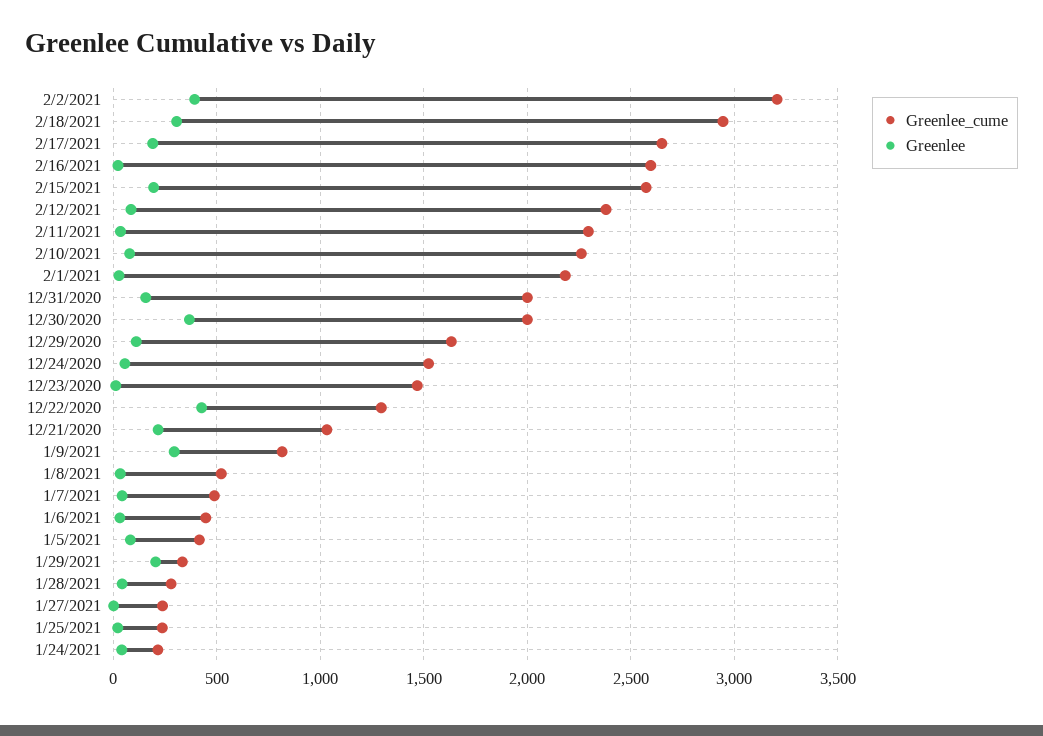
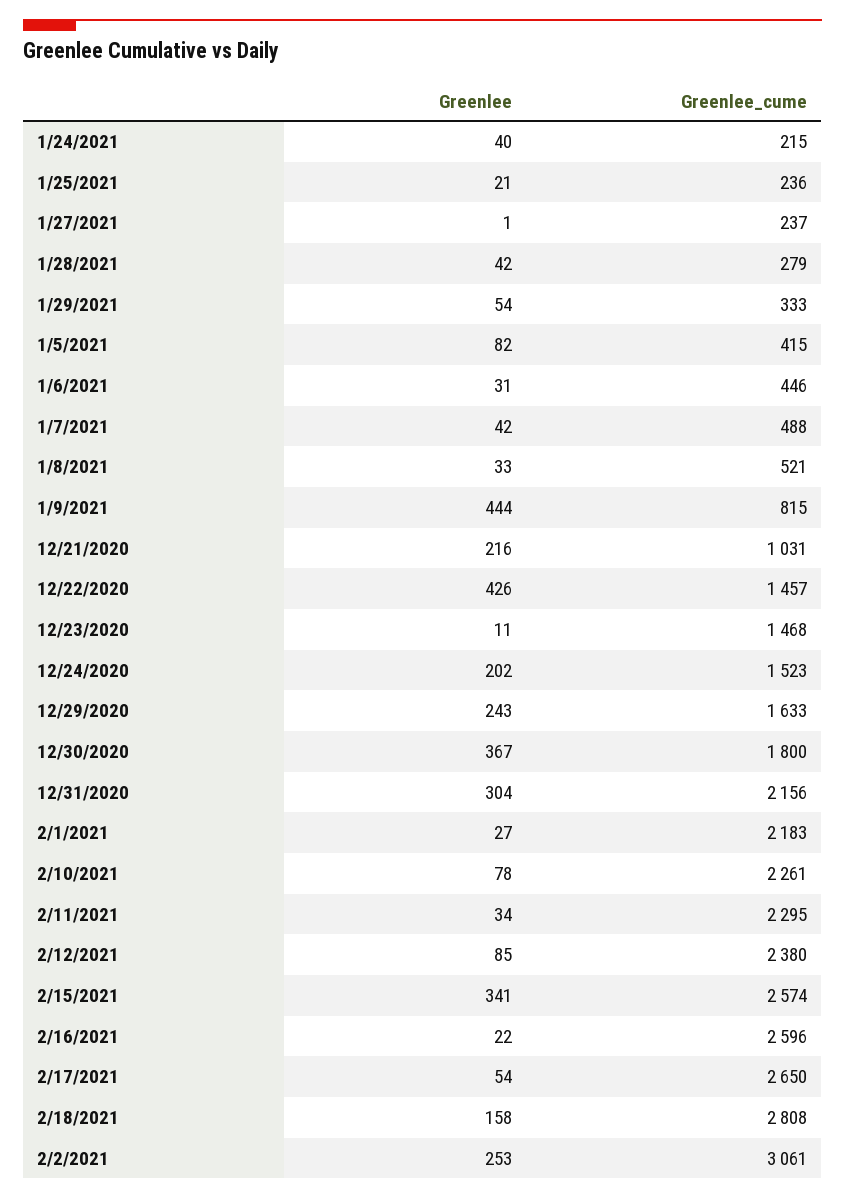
  {
    "Greenlee_cume": {
-     "2/2/2021": 3200,
+     "2/2/2021": 3061,
-     "2/18/2021": 2950,
+     "2/18/2021": 2808,
      "2/17/2021": 2650,
      "2/16/2021": 2596,
      "2/15/2021": 2574,
      "2/12/2021": 2380,
      "2/11/2021": 2295,
      "2/10/2021": 2261,
      "2/1/2021": 2183,
-     "12/31/2020": 2000,
+     "12/31/2020": 2156,
-     "12/30/2020": 2000,
+     "12/30/2020": 1800,
      "12/29/2020": 1633,
      "12/24/2020": 1523,
      "12/23/2020": 1468,
-     "12/22/2020": 1300,
+     "12/22/2020": 1457,
      "12/21/2020": 1031,
      "1/9/2021": 815,
      "1/8/2021": 521,
      "1/7/2021": 488,
      "1/6/2021": 446,
      "1/5/2021": 415,
      "1/29/2021": 333,
      "1/28/2021": 279,
      "1/27/2021": 237,
      "1/25/2021": 236,
      "1/24/2021": 215
    },
    "Greenlee": {
-     "2/2/2021": 400,
+     "2/2/2021": 253,
-     "2/18/2021": 300,
+     "2/18/2021": 158,
-     "2/17/2021": 200,
+     "2/17/2021": 54,
      "2/16/2021": 22,
-     "2/15/2021": 200,
+     "2/15/2021": 341,
      "2/12/2021": 85,
      "2/11/2021": 34,
      "2/10/2021": 78,
      "2/1/2021": 27,
-     "12/31/2020": 150,
+     "12/31/2020": 304,
      "12/30/2020": 367,
-     "12/29/2020": 100,
+     "12/29/2020": 243,
-     "12/24/2020": 50,
+     "12/24/2020": 202,
      "12/23/2020": 11,
      "12/22/2020": 426,
      "12/21/2020": 216,
-     "1/9/2021": 300,
+     "1/9/2021": 444,
      "1/8/2021": 33,
      "1/7/2021": 42,
      "1/6/2021": 31,
      "1/5/2021": 82,
-     "1/29/2021": 200,
+     "1/29/2021": 54,
      "1/28/2021": 42,
      "1/27/2021": 1,
      "1/25/2021": 21,
      "1/24/2021": 40
    }
  }

